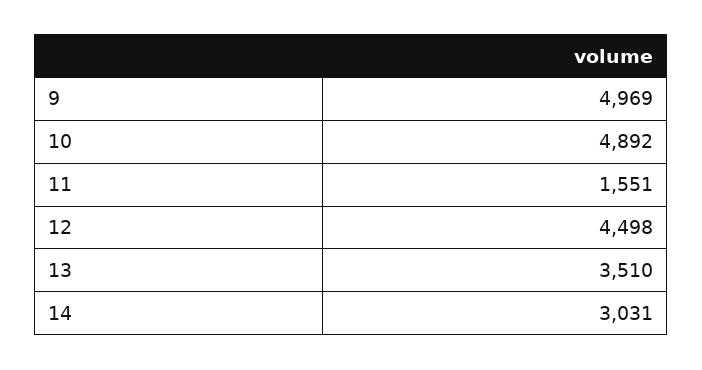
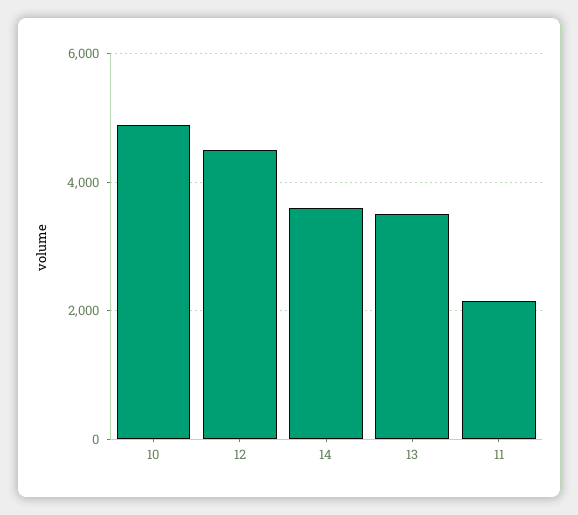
  {
-   "9": 4969,
    "10": 4892,
-   "11": 1551,
+   "11": 2200,
    "12": 4498,
    "13": 3510,
-   "14": 3031
+   "14": 3600
  }

